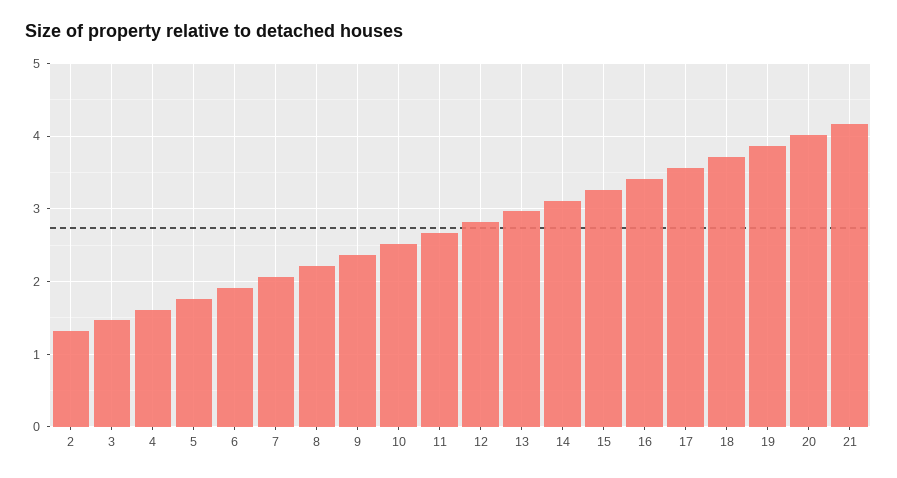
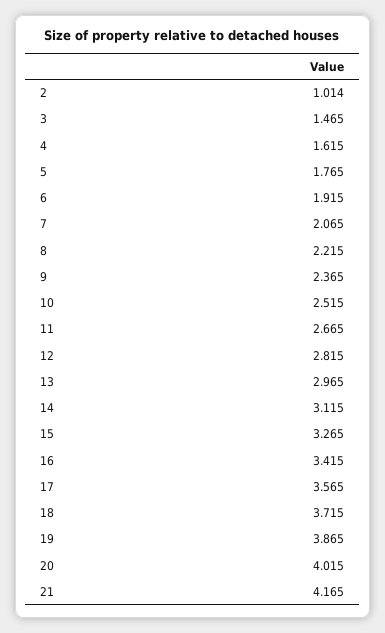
  {
-   "2": 1.3,
+   "2": 1.014,
    "3": 1.465,
    "4": 1.615,
    "5": 1.765,
    "6": 1.915,
    "7": 2.065,
    "8": 2.215,
    "9": 2.365,
    "10": 2.515,
    "11": 2.665,
    "12": 2.815,
    "13": 2.965,
    "14": 3.115,
    "15": 3.265,
    "16": 3.415,
    "17": 3.565,
    "18": 3.715,
    "19": 3.865,
    "20": 4.015,
    "21": 4.165
  }

